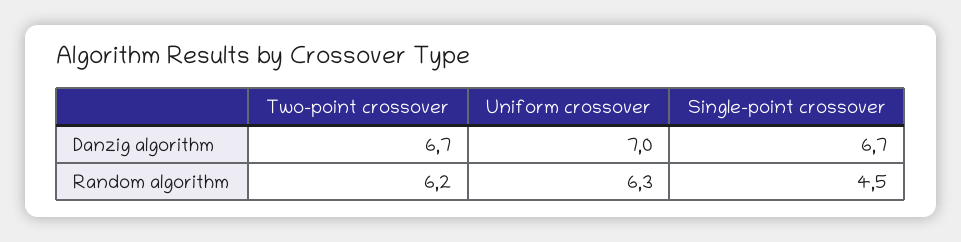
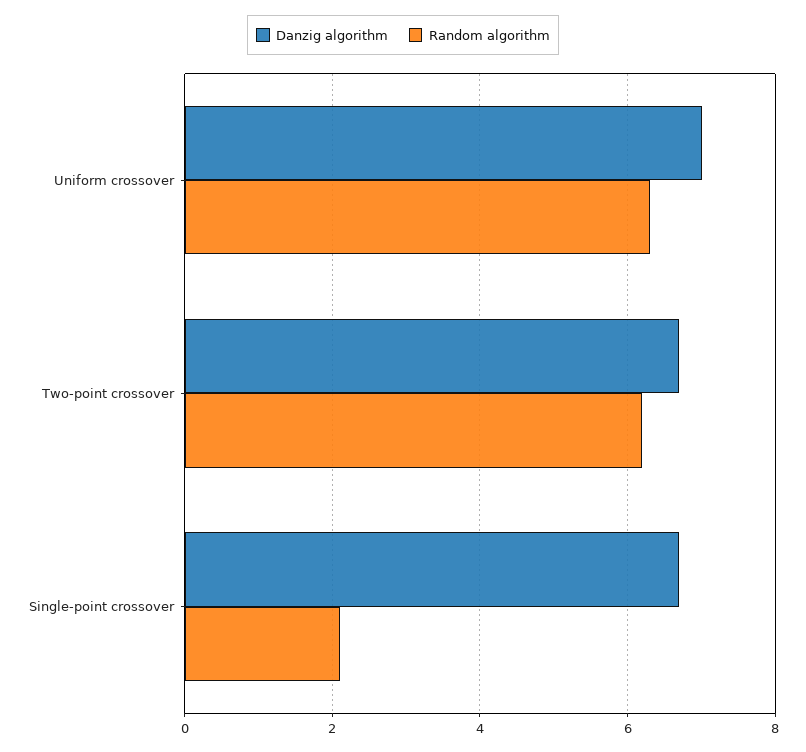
  {
    "Danzig algorithm": {
      "Two-point crossover": 6.7,
      "Uniform crossover": 7,
      "Single-point crossover": 6.7
    },
    "Random algorithm": {
      "Two-point crossover": 6.2,
      "Uniform crossover": 6.3,
-     "Single-point crossover": 4.5
+     "Single-point crossover": 2
    }
  }

